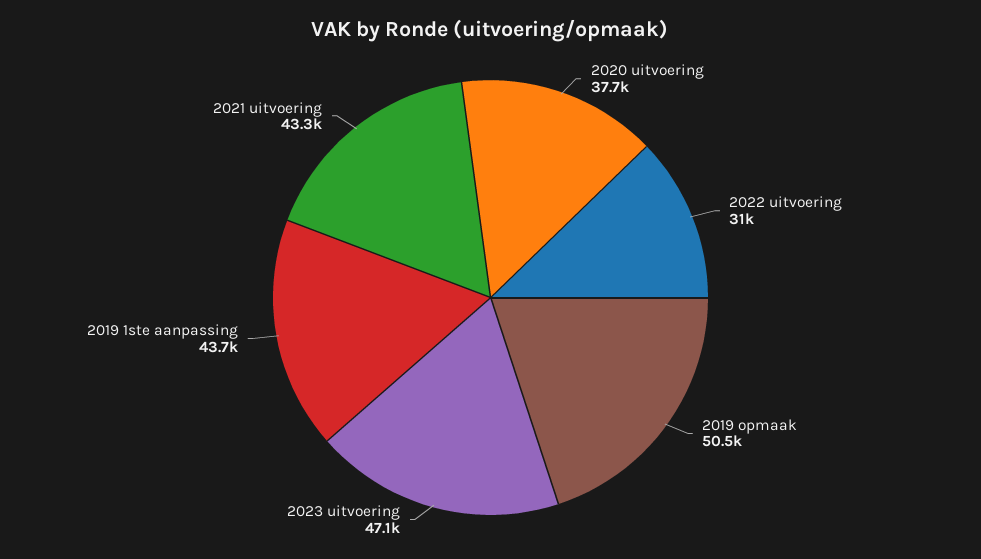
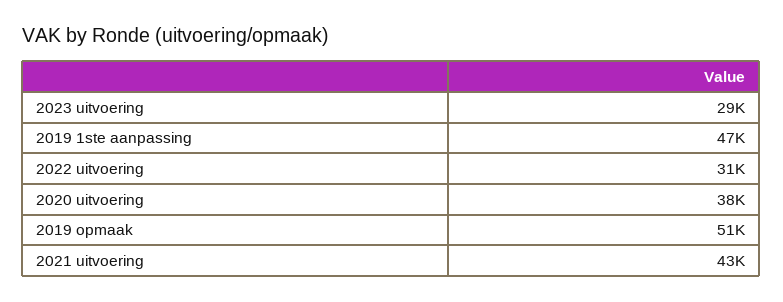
  {
    "2020 uitvoering": 37700,
    "2022 uitvoering": 31000,
    "2019 opmaak": 50500,
-   "2023 uitvoering": 47100,
+   "2023 uitvoering": 29000,
-   "2019 1ste aanpassing": 43700,
+   "2019 1ste aanpassing": 47000,
    "2021 uitvoering": 43300
  }

